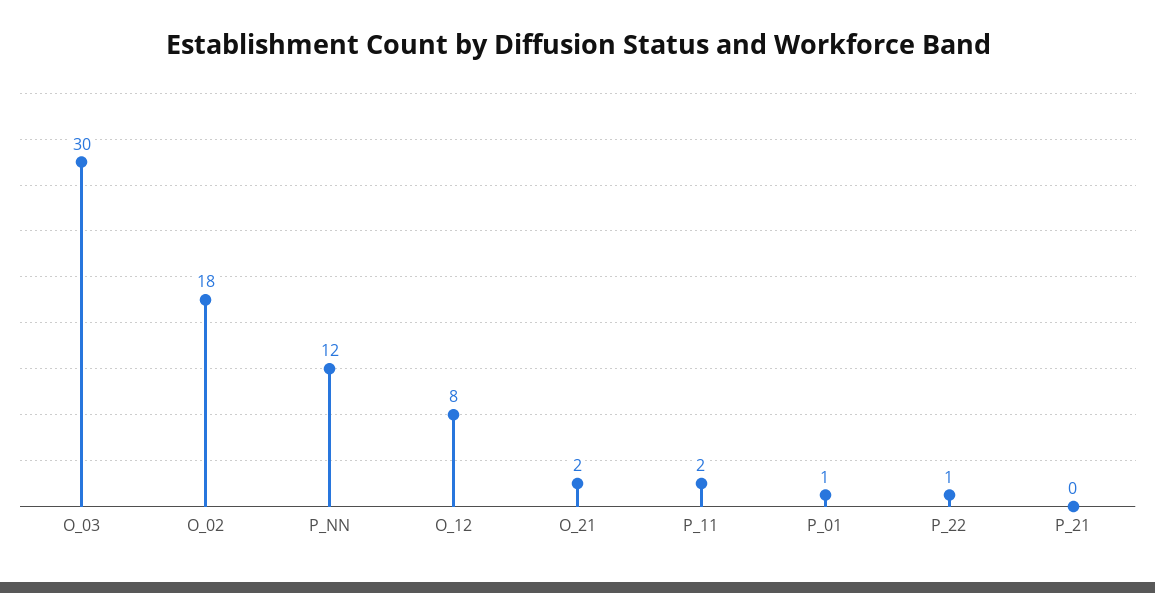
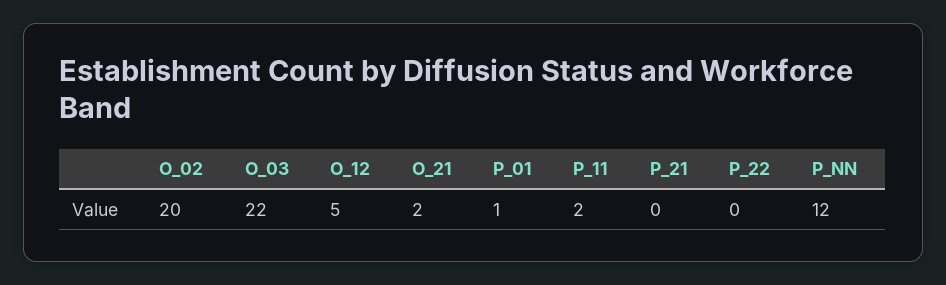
  {
-   "O_03": 30,
+   "O_03": 22,
-   "O_02": 18,
+   "O_02": 20,
    "P_NN": 12,
-   "O_12": 8,
+   "O_12": 5,
    "O_21": 2,
    "P_11": 2,
    "P_01": 1,
-   "P_22": 1,
+   "P_22": 0,
    "P_21": 0
  }

